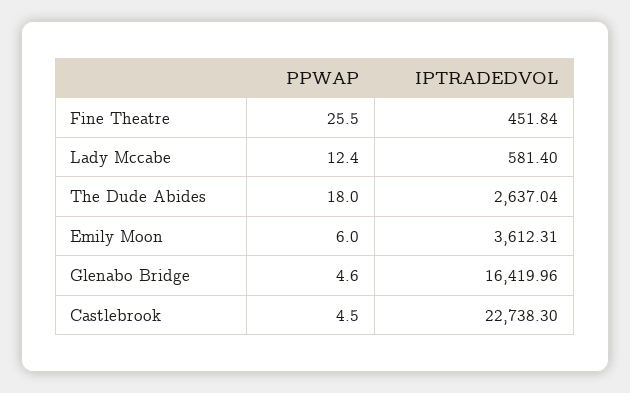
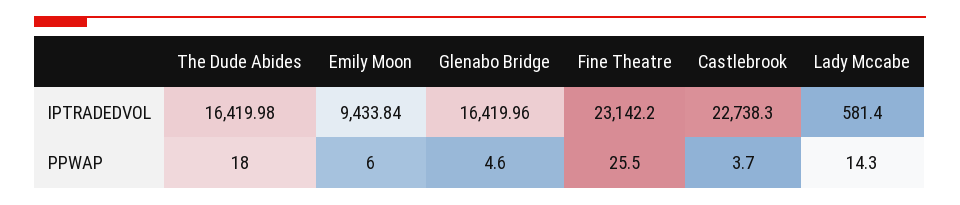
  {
    "PPWAP": {
      "Fine Theatre": 25.5,
-     "Lady Mccabe": 12.4,
+     "Lady Mccabe": 14.3,
      "The Dude Abides": 18,
      "Emily Moon": 6,
      "Glenabo Bridge": 4.6,
-     "Castlebrook": 4.5
+     "Castlebrook": 3.7
    },
    "IPTRADEDVOL": {
-     "Fine Theatre": 451.84,
+     "Fine Theatre": 23142.2,
      "Lady Mccabe": 581.4,
-     "The Dude Abides": 2637.04,
+     "The Dude Abides": 16419.98,
-     "Emily Moon": 3612.31,
+     "Emily Moon": 9433.84,
      "Glenabo Bridge": 16419.96,
      "Castlebrook": 22738.3
    }
  }

